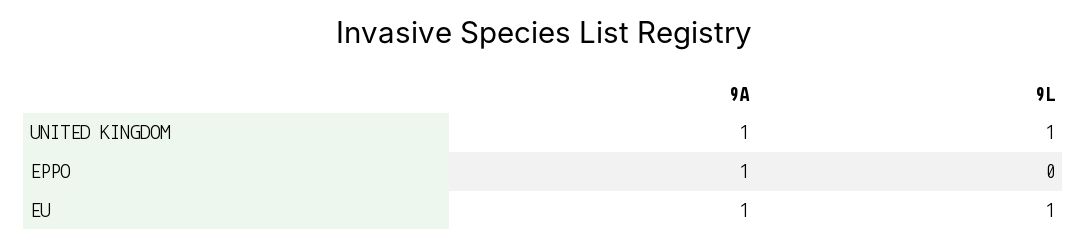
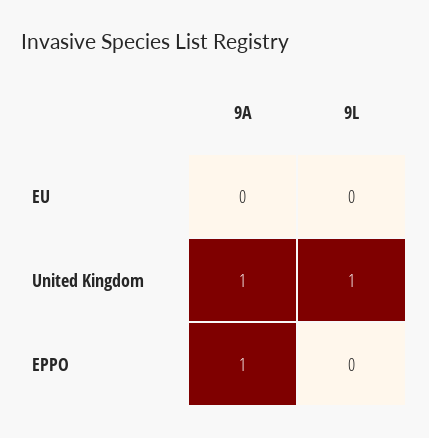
  {
    "9A": {
      "UNITED KINGDOM": 1,
      "EPPO": 1,
-     "EU": 1
+     "EU": 0
    },
    "9L": {
      "UNITED KINGDOM": 1,
      "EPPO": 0,
-     "EU": 1
+     "EU": 0
    }
  }

